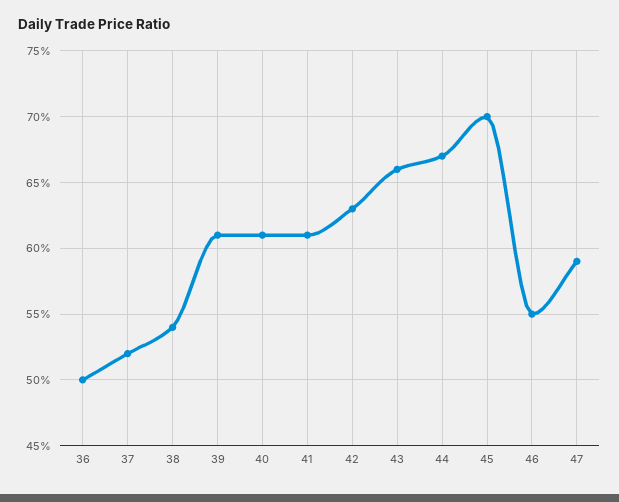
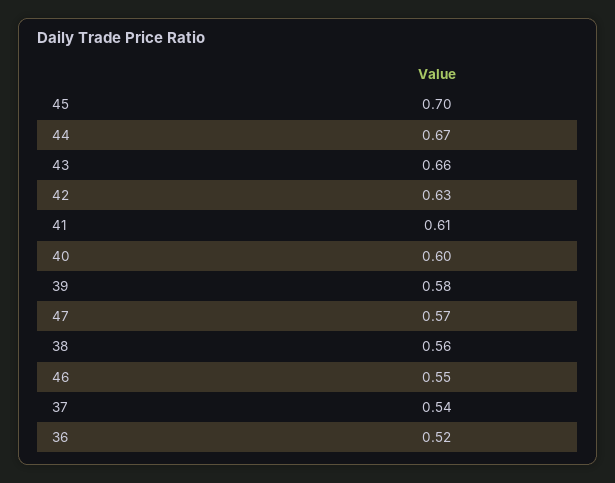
  {
-   "36": 0.5,
+   "36": 0.52,
-   "37": 0.52,
+   "37": 0.54,
-   "38": 0.54,
+   "38": 0.56,
-   "39": 0.61,
+   "39": 0.58,
-   "40": 0.61,
+   "40": 0.6,
    "41": 0.61,
    "42": 0.63,
    "43": 0.66,
    "44": 0.67,
    "45": 0.7,
    "46": 0.55,
-   "47": 0.59
+   "47": 0.57
  }

